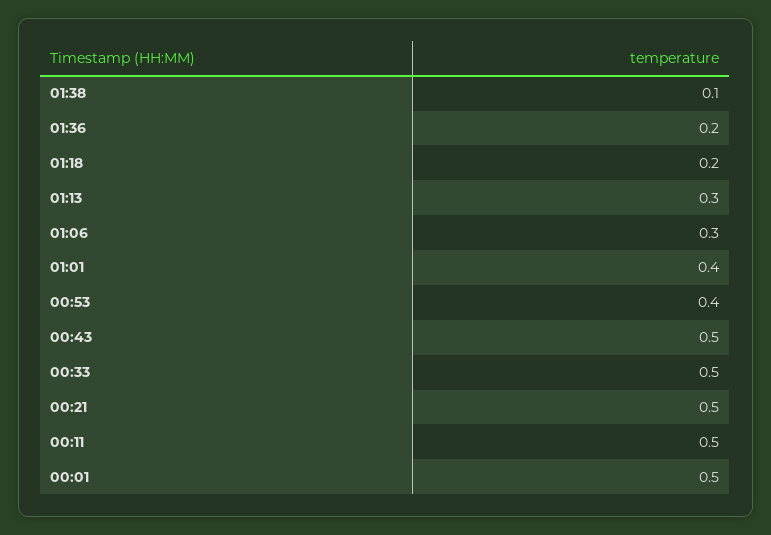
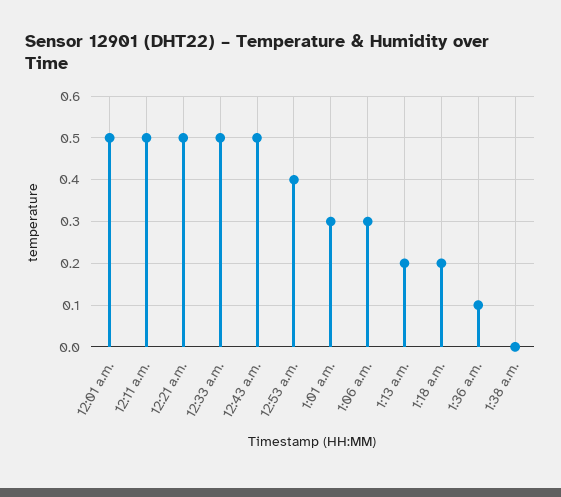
  {
-   "01:38": 0.1,
+   "01:38": 0,
-   "01:36": 0.2,
+   "01:36": 0.1,
    "01:18": 0.2,
-   "01:13": 0.3,
+   "01:13": 0.2,
    "01:06": 0.3,
-   "01:01": 0.4,
+   "01:01": 0.3,
    "00:53": 0.4,
    "00:43": 0.5,
    "00:33": 0.5,
    "00:21": 0.5,
    "00:11": 0.5,
    "00:01": 0.5
  }

